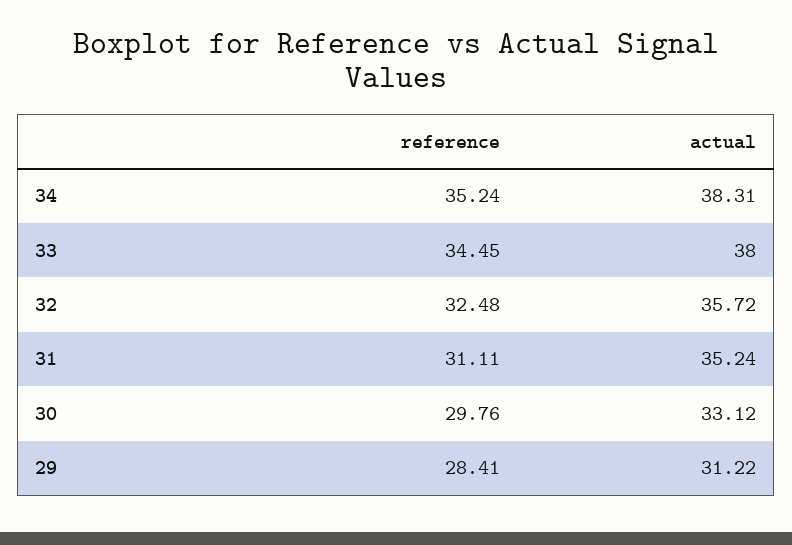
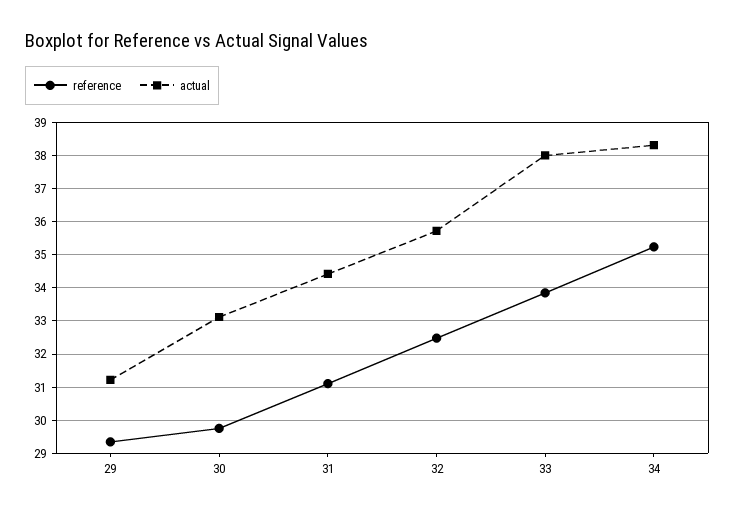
  {
    "reference": {
      "34": 35.24,
-     "33": 34.45,
+     "33": 33.8,
      "32": 32.48,
      "31": 31.11,
      "30": 29.76,
-     "29": 28.41
+     "29": 29.4
    },
    "actual": {
      "34": 38.31,
      "33": 38,
      "32": 35.72,
-     "31": 35.24,
+     "31": 34.4,
      "30": 33.12,
      "29": 31.22
    }
  }

